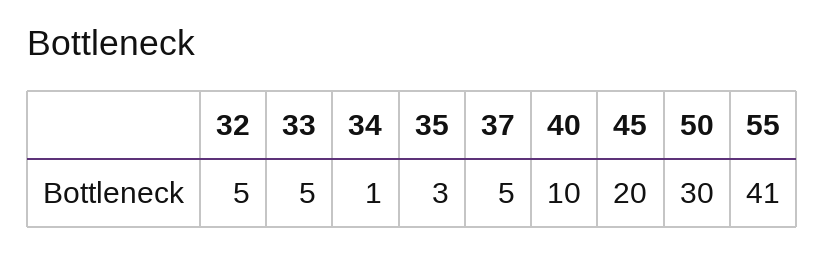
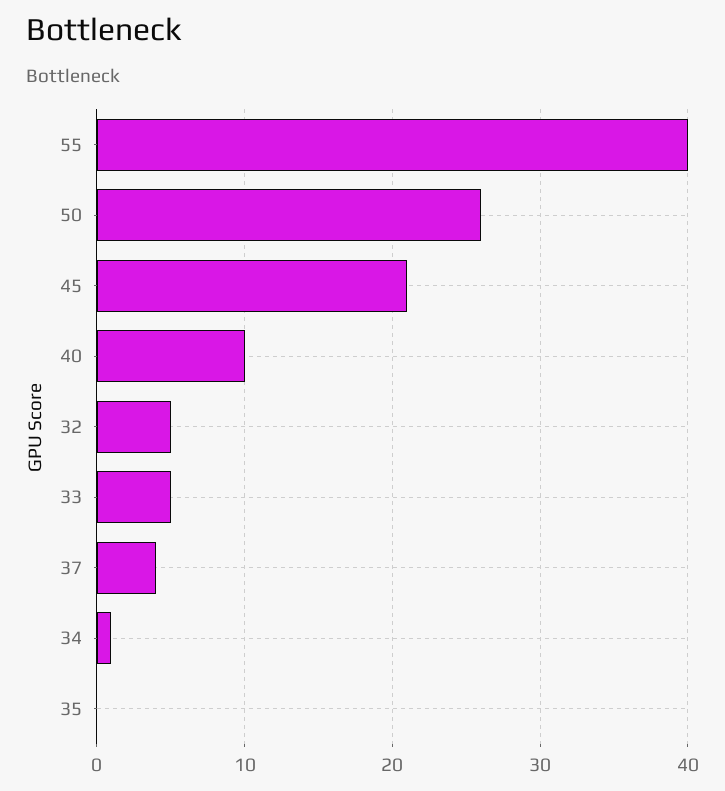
  {
    "32": 5,
    "33": 5,
    "34": 1,
-   "35": 3,
+   "35": 0,
-   "37": 5,
+   "37": 4,
    "40": 10,
-   "45": 20,
+   "45": 21,
-   "50": 30,
+   "50": 26,
-   "55": 41
+   "55": 40
  }

